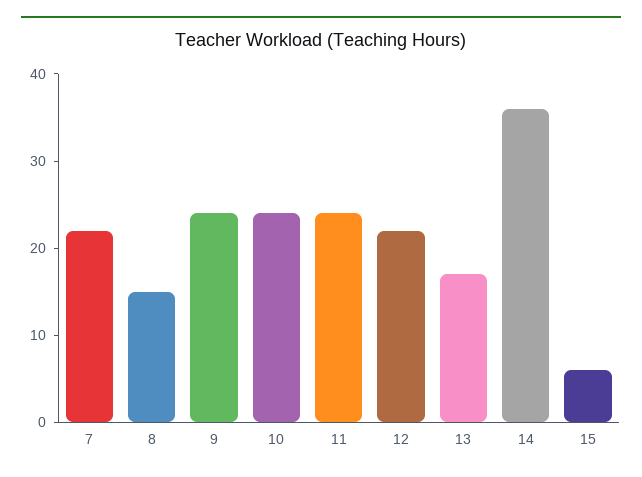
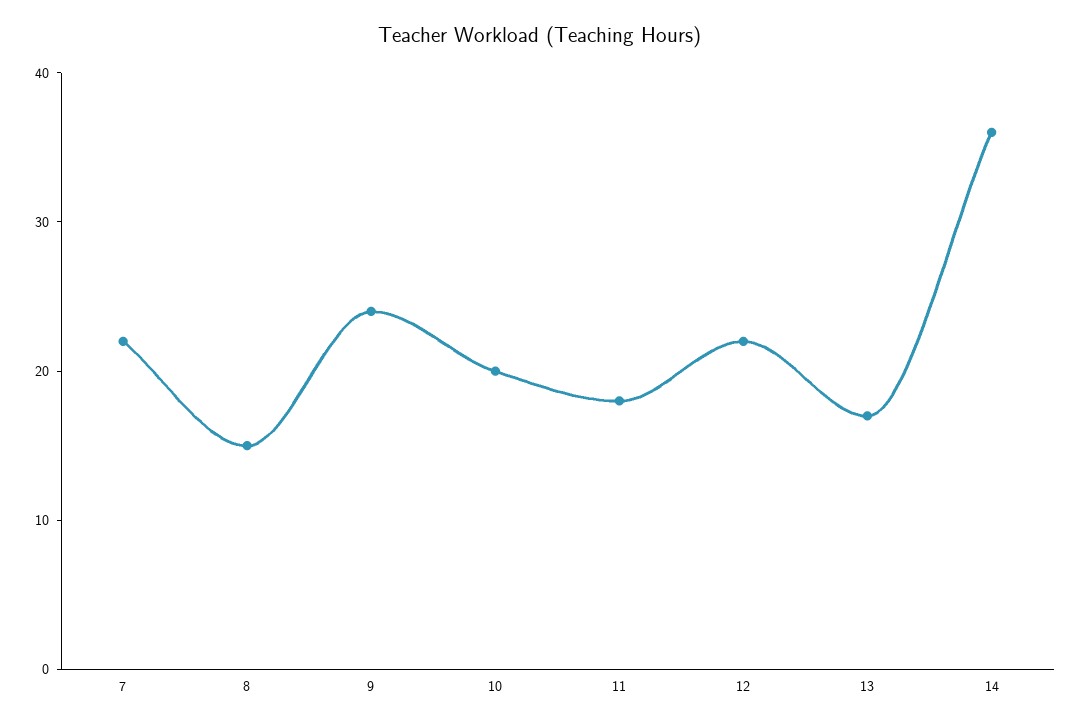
  {
    "7": 22,
    "8": 15,
    "9": 24,
-   "10": 24,
+   "10": 20,
-   "11": 24,
+   "11": 18,
    "12": 22,
    "13": 17,
-   "14": 36,
+   "14": 36
-   "15": 6
  }

